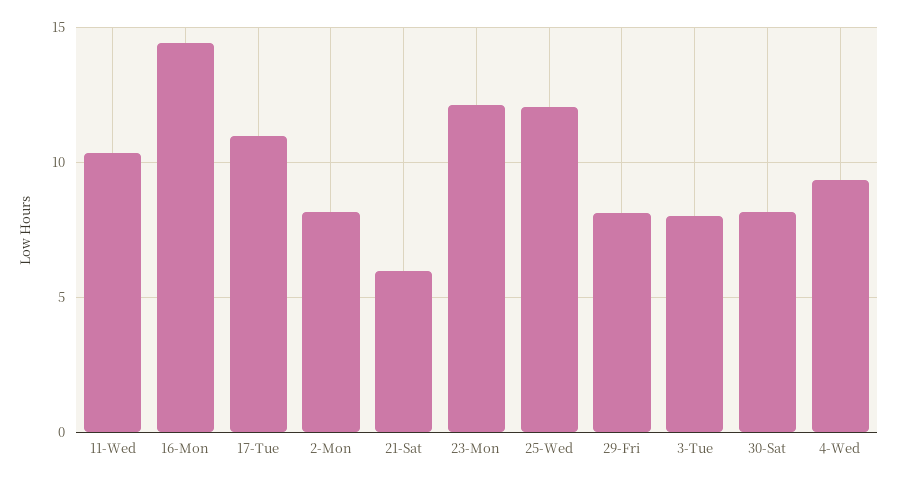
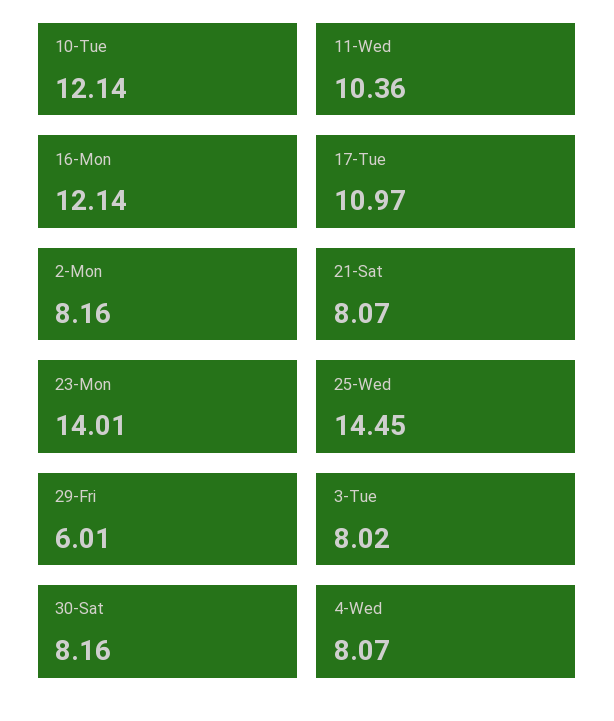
  {
    "11-Wed": 10.36,
-   "16-Mon": 14.5,
+   "16-Mon": 12.14,
    "17-Tue": 10.97,
    "2-Mon": 8.16,
-   "21-Sat": 6,
+   "21-Sat": 8.07,
-   "23-Mon": 12,
+   "23-Mon": 14.01,
-   "25-Wed": 12,
+   "25-Wed": 14.45,
-   "29-Fri": 8,
+   "29-Fri": 6.01,
    "3-Tue": 8.02,
    "30-Sat": 8.16,
-   "4-Wed": 9.5
+   "4-Wed": 8.07,
+   "10-Tue": 12.14
  }

